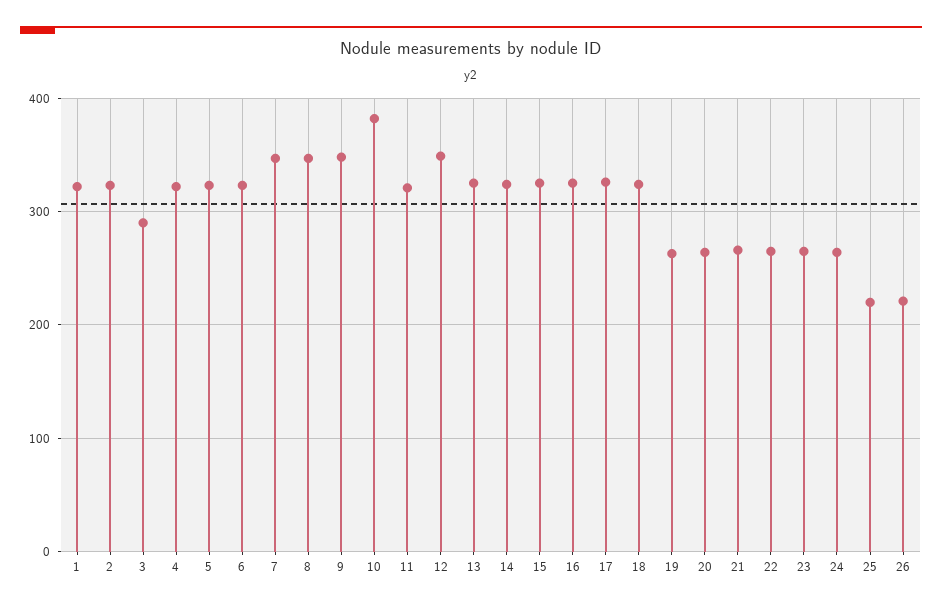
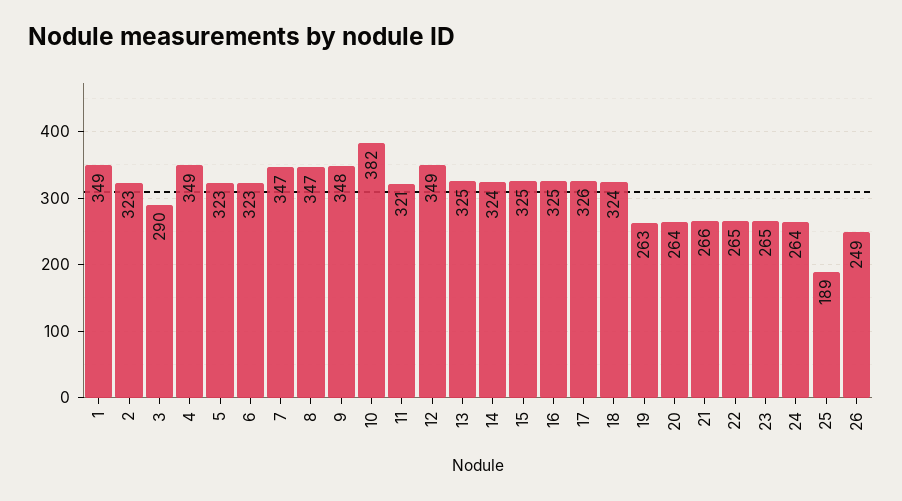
  {
-   "1": 320,
+   "1": 349,
    "2": 323,
    "3": 290,
-   "4": 320,
+   "4": 349,
    "5": 323,
    "6": 323,
    "7": 347,
    "8": 347,
    "9": 348,
    "10": 382,
    "11": 321,
    "12": 349,
    "13": 325,
    "14": 324,
    "15": 325,
    "16": 325,
    "17": 326,
    "18": 324,
    "19": 263,
    "20": 264,
    "21": 266,
    "22": 265,
    "23": 265,
    "24": 264,
-   "25": 220,
+   "25": 189,
-   "26": 220
+   "26": 249
  }

